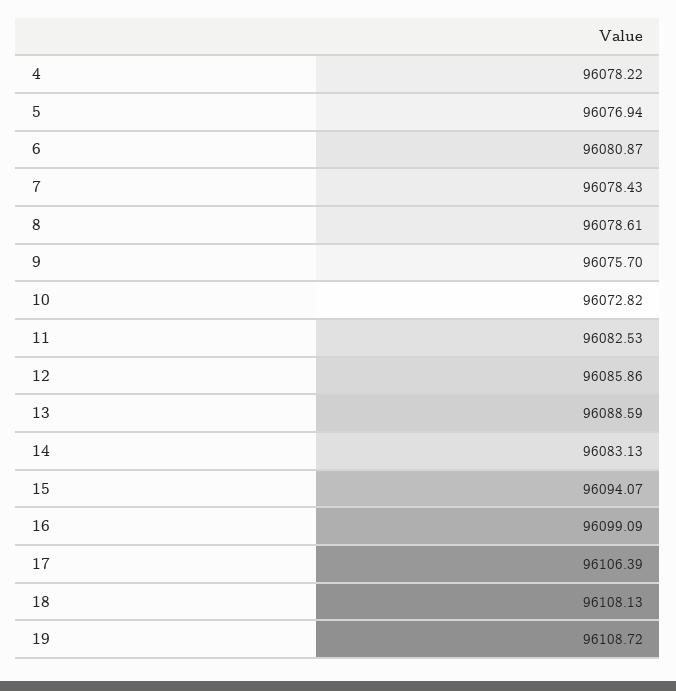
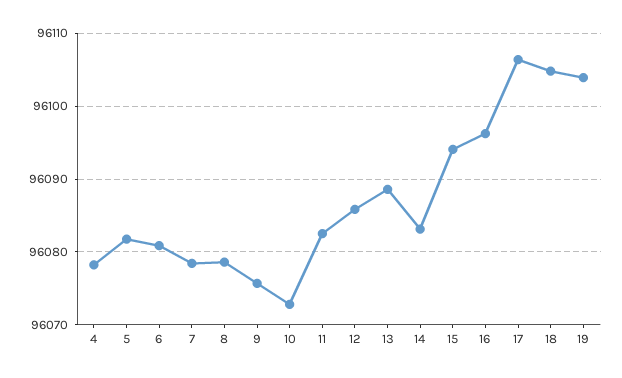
  {
    "4": 96078.22,
-   "5": 96076.94,
+   "5": 96082,
    "6": 96080.87,
    "7": 96078.43,
    "8": 96078.61,
    "9": 96075.7,
    "10": 96072.82,
    "11": 96082.53,
    "12": 96085.86,
    "13": 96088.59,
    "14": 96083.13,
    "15": 96094.07,
-   "16": 96099.09,
+   "16": 96096,
    "17": 96106.39,
-   "18": 96108.13,
+   "18": 96105,
-   "19": 96108.72
+   "19": 96104
  }

